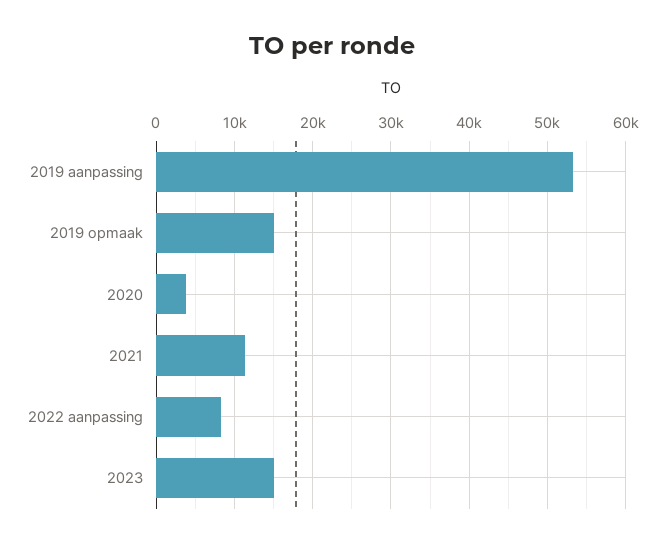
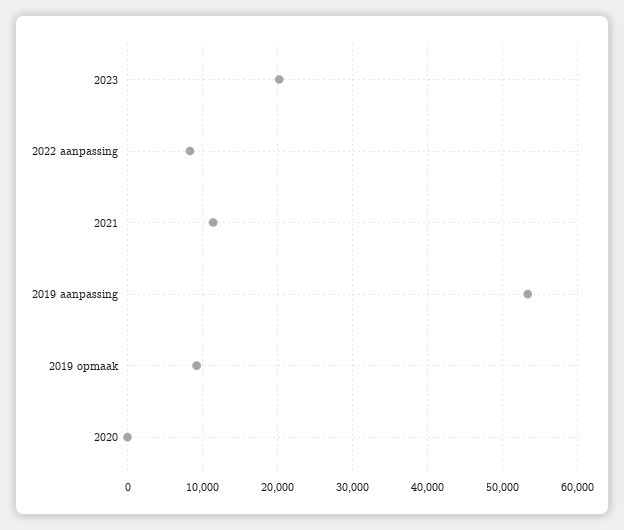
  {
    "2019 aanpassing": 53000,
-   "2019 opmaak": 15000,
+   "2019 opmaak": 9000,
-   "2020": 4000,
+   "2020": 0,
    "2021": 11000,
    "2022 aanpassing": 8000,
-   "2023": 15000
+   "2023": 20000
  }

